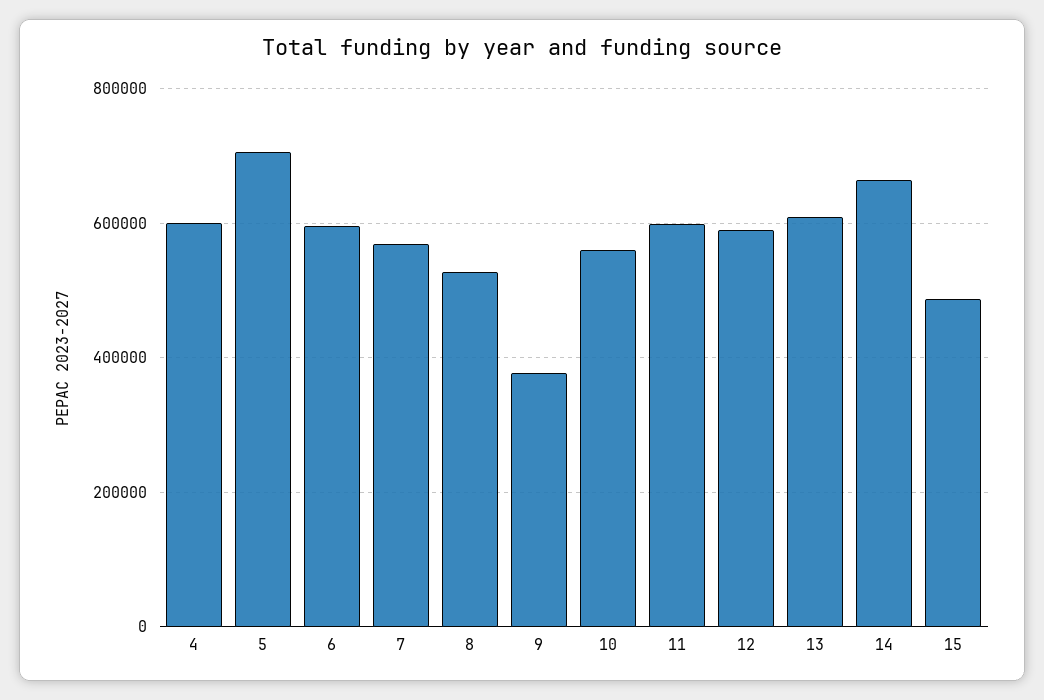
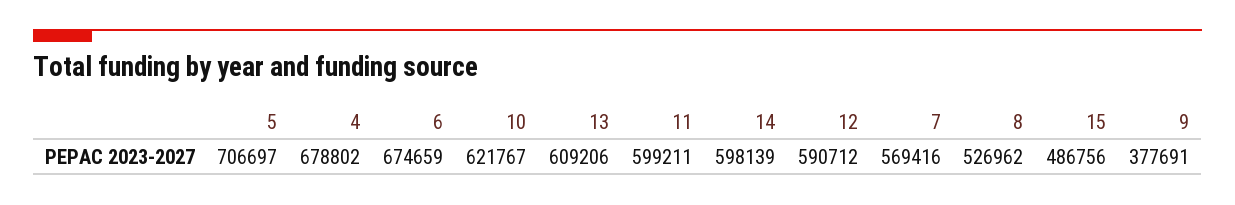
  {
-   "4": 600000,
+   "4": 678802,
    "5": 706697,
-   "6": 600000,
+   "6": 674659,
    "7": 569416,
    "8": 526962,
    "9": 377691,
-   "10": 560000,
+   "10": 621767,
    "11": 599211,
    "12": 590712,
    "13": 609206,
-   "14": 660000,
+   "14": 598139,
    "15": 486756
  }

